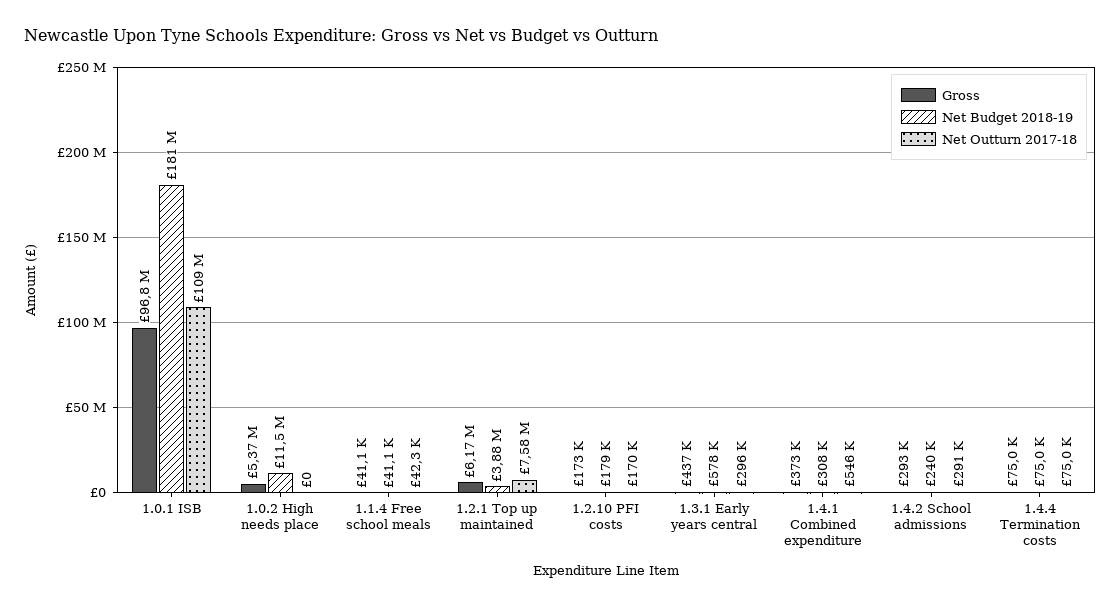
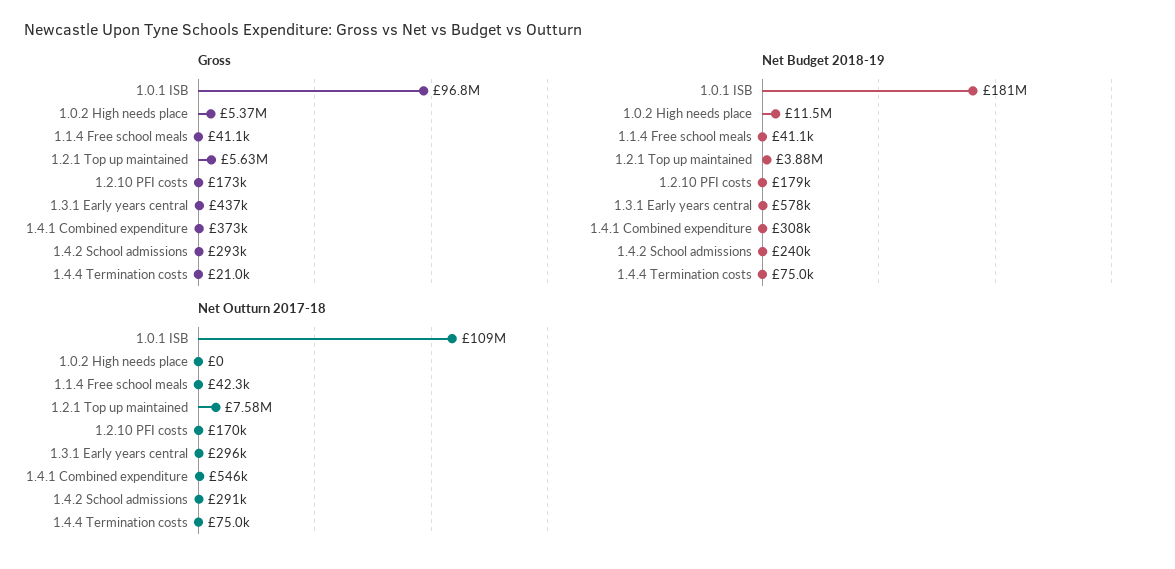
  {
    "Gross": {
      "1.0.1 ISB": 96800000,
      "1.0.2 High needs place": 5370000,
      "1.1.4 Free school meals": 41100,
-     "1.2.1 Top up maintained": 6170000,
+     "1.2.1 Top up maintained": 5630000,
      "1.2.10 PFI costs": 173000,
      "1.3.1 Early years central": 437000,
      "1.4.1 Combined expenditure": 373000,
      "1.4.2 School admissions": 293000,
-     "1.4.4 Termination costs": 75000
+     "1.4.4 Termination costs": 21000
    },
    "Net Budget 2018-19": {
      "1.0.1 ISB": 181000000,
      "1.0.2 High needs place": 11500000,
      "1.1.4 Free school meals": 41100,
      "1.2.1 Top up maintained": 3880000,
      "1.2.10 PFI costs": 179000,
      "1.3.1 Early years central": 578000,
      "1.4.1 Combined expenditure": 308000,
      "1.4.2 School admissions": 240000,
      "1.4.4 Termination costs": 75000
    },
    "Net Outturn 2017-18": {
      "1.0.1 ISB": 109000000,
      "1.0.2 High needs place": 0,
      "1.1.4 Free school meals": 42300,
      "1.2.1 Top up maintained": 7580000,
      "1.2.10 PFI costs": 170000,
      "1.3.1 Early years central": 296000,
      "1.4.1 Combined expenditure": 546000,
      "1.4.2 School admissions": 291000,
      "1.4.4 Termination costs": 75000
    }
  }

